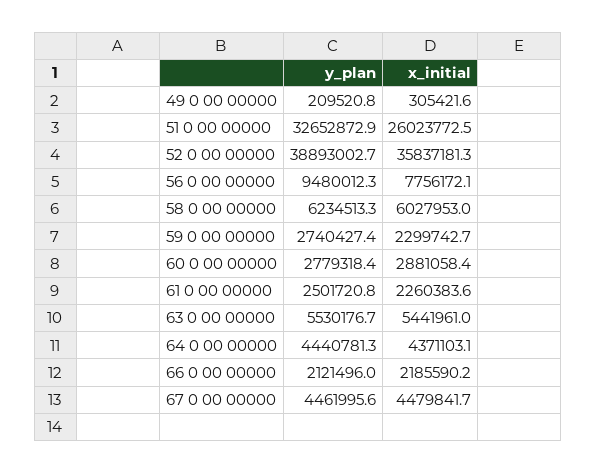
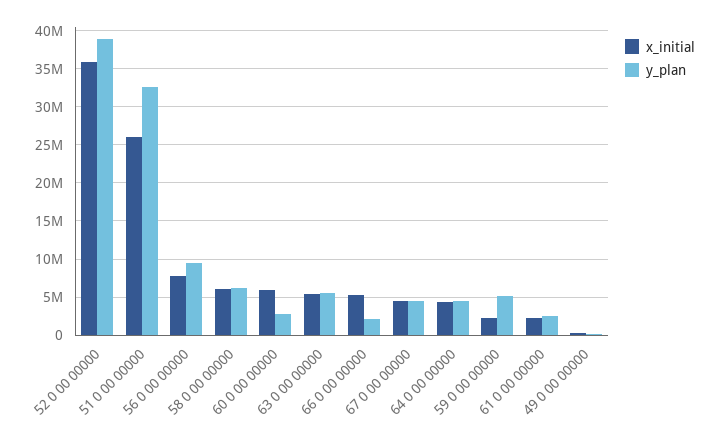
  {
    "y_plan": {
      "49 0 00 00000": 209520.8,
      "51 0 00 00000": 32652872.9,
      "52 0 00 00000": 38893002.7,
      "56 0 00 00000": 9480012.3,
      "58 0 00 00000": 6234513.3,
-     "59 0 00 00000": 2740427.4,
+     "59 0 00 00000": 5000000,
      "60 0 00 00000": 2779318.4,
      "61 0 00 00000": 2501720.8,
      "63 0 00 00000": 5530176.7,
      "64 0 00 00000": 4440781.3,
      "66 0 00 00000": 2121496,
      "67 0 00 00000": 4461995.6
    },
    "x_initial": {
      "49 0 00 00000": 305421.6,
      "51 0 00 00000": 26023772.5,
      "52 0 00 00000": 35837181.3,
      "56 0 00 00000": 7756172.1,
      "58 0 00 00000": 6027953,
      "59 0 00 00000": 2299742.7,
-     "60 0 00 00000": 2881058.4,
+     "60 0 00 00000": 6000000,
      "61 0 00 00000": 2260383.6,
      "63 0 00 00000": 5441961,
      "64 0 00 00000": 4371103.1,
-     "66 0 00 00000": 2185590.2,
+     "66 0 00 00000": 5000000,
      "67 0 00 00000": 4479841.7
    }
  }

